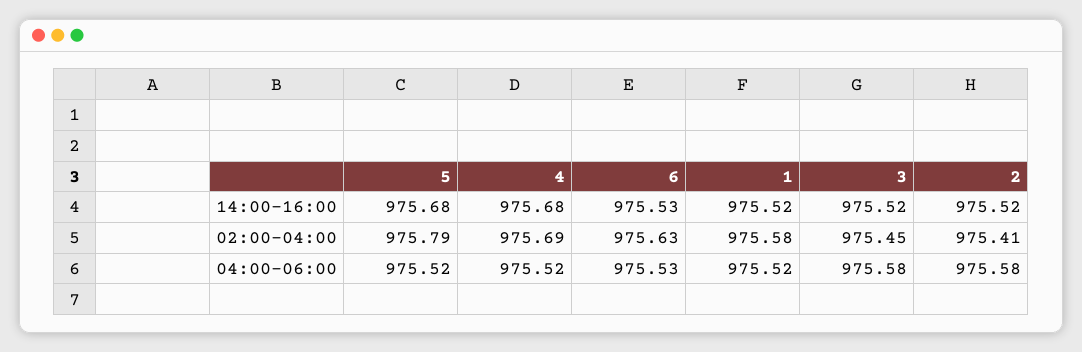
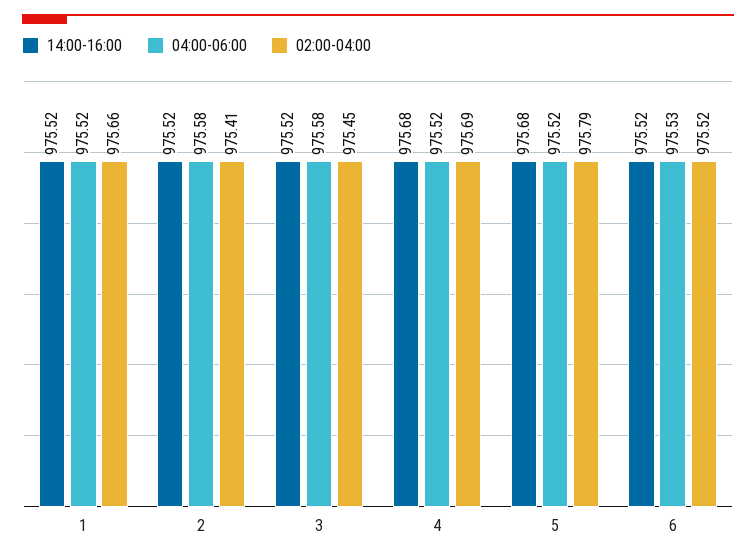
  {
    "14:00-16:00": {
      "5": 975.68,
      "4": 975.68,
-     "6": 975.53,
+     "6": 975.52,
      "1": 975.52,
      "3": 975.52,
      "2": 975.52
    },
    "02:00-04:00": {
      "5": 975.79,
      "4": 975.69,
-     "6": 975.63,
+     "6": 975.52,
-     "1": 975.58,
+     "1": 975.66,
      "3": 975.45,
      "2": 975.41
    },
    "04:00-06:00": {
      "5": 975.52,
      "4": 975.52,
      "6": 975.53,
      "1": 975.52,
      "3": 975.58,
      "2": 975.58
    }
  }

